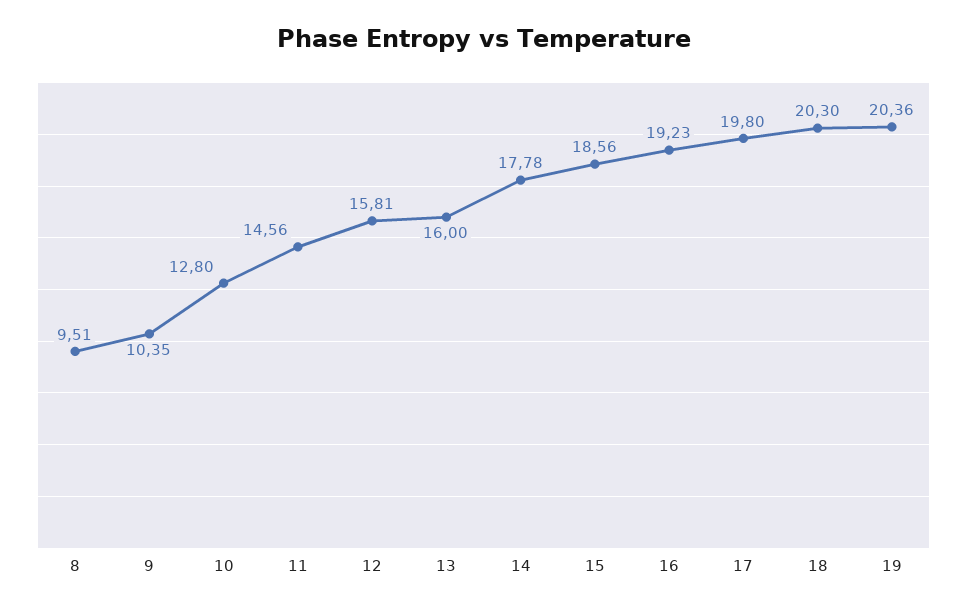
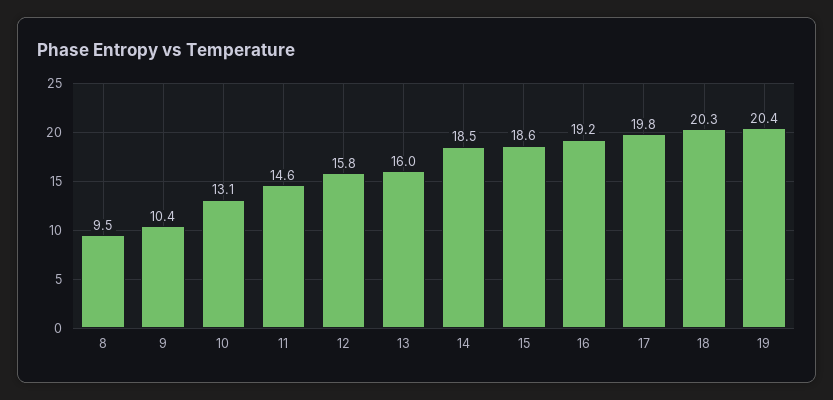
  {
    "8": 9.51,
    "9": 10.35,
-   "10": 12.8,
+   "10": 13.1,
    "11": 14.56,
    "12": 15.81,
    "13": 16,
-   "14": 17.78,
+   "14": 18.5,
    "15": 18.56,
    "16": 19.23,
    "17": 19.8,
    "18": 20.3,
    "19": 20.36
  }

